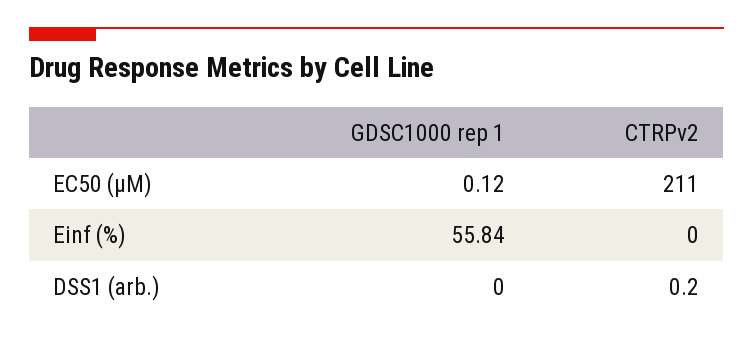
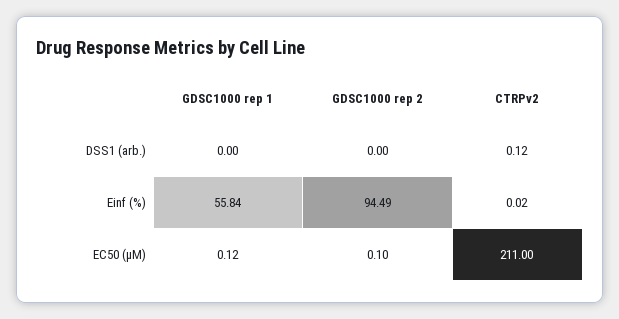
  {
    "GDSC1000 rep 1": {
      "EC50 (µM)": 0.12,
      "Einf (%)": 55.84,
      "DSS1 (arb.)": 0
    },
    "CTRPv2": {
      "EC50 (µM)": 211,
-     "Einf (%)": 0,
+     "Einf (%)": 0.02,
-     "DSS1 (arb.)": 0.2
+     "DSS1 (arb.)": 0.12
-   }
+   },
+   "GDSC1000 rep 2": {
+     "DSS1 (arb.)": 0,
+     "Einf (%)": 94.49,
+     "EC50 (µM)": 0.1
+   }
  }

